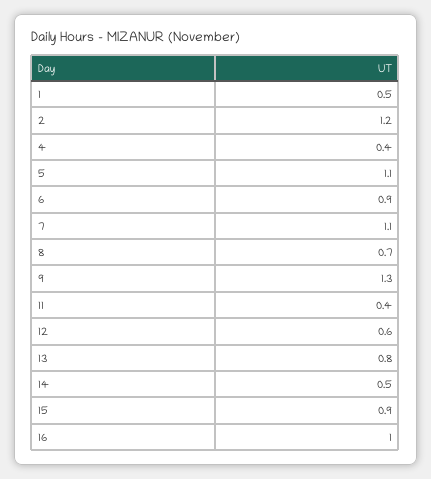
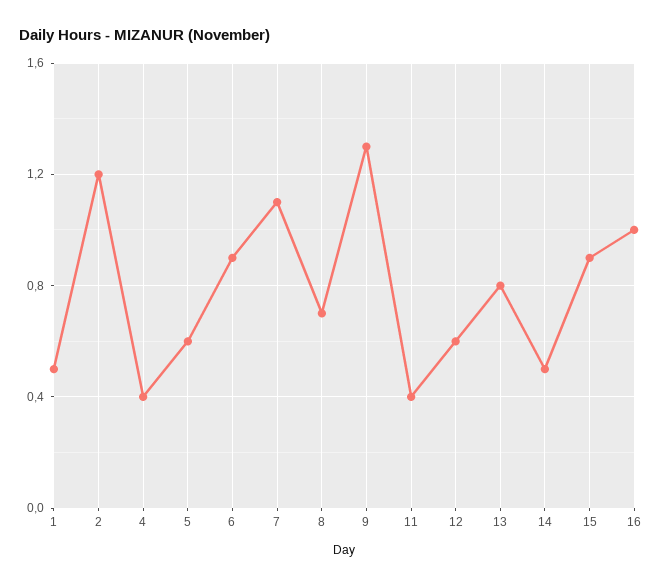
  {
    "1": 0.5,
    "2": 1.2,
    "4": 0.4,
-   "5": 1.1,
+   "5": 0.6,
    "6": 0.9,
    "7": 1.1,
    "8": 0.7,
    "9": 1.3,
    "11": 0.4,
    "12": 0.6,
    "13": 0.8,
    "14": 0.5,
    "15": 0.9,
    "16": 1
  }

